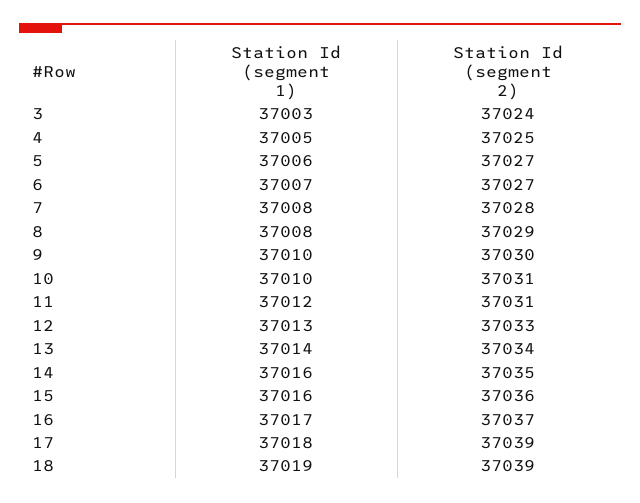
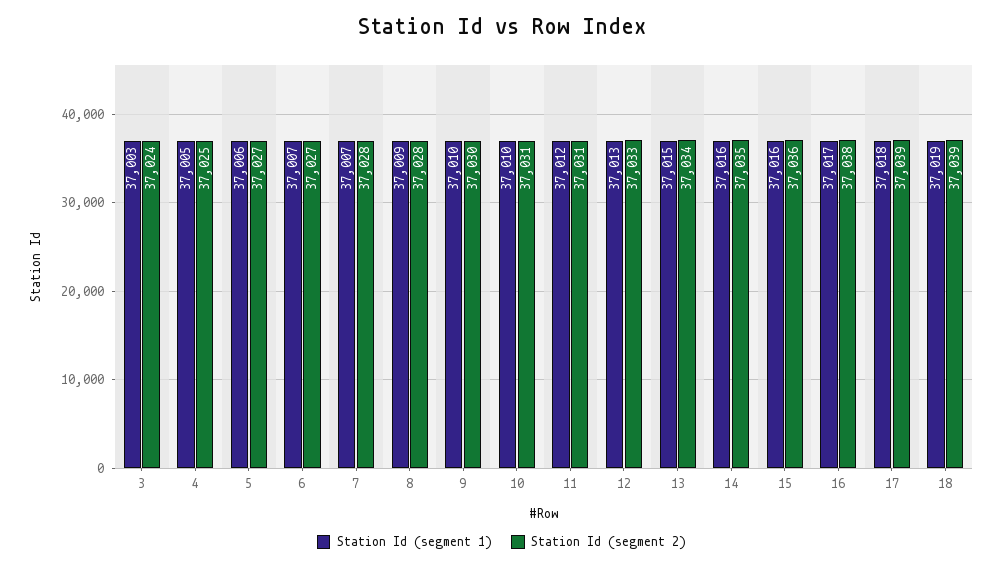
  {
    "Station Id (segment 1)": {
      "3": 37003,
      "4": 37005,
      "5": 37006,
      "6": 37007,
-     "7": 37008,
+     "7": 37007,
-     "8": 37008,
+     "8": 37009,
      "9": 37010,
      "10": 37010,
      "11": 37012,
      "12": 37013,
-     "13": 37014,
+     "13": 37015,
      "14": 37016,
      "15": 37016,
      "16": 37017,
      "17": 37018,
      "18": 37019
    },
    "Station Id (segment 2)": {
      "3": 37024,
      "4": 37025,
      "5": 37027,
      "6": 37027,
      "7": 37028,
-     "8": 37029,
+     "8": 37028,
      "9": 37030,
      "10": 37031,
      "11": 37031,
      "12": 37033,
      "13": 37034,
      "14": 37035,
      "15": 37036,
-     "16": 37037,
+     "16": 37038,
      "17": 37039,
      "18": 37039
    }
  }

